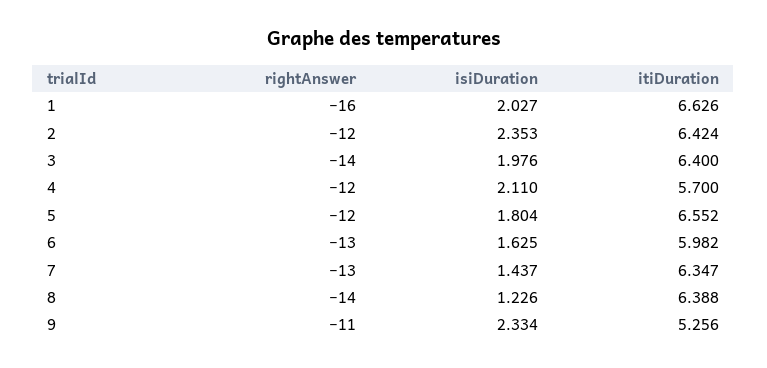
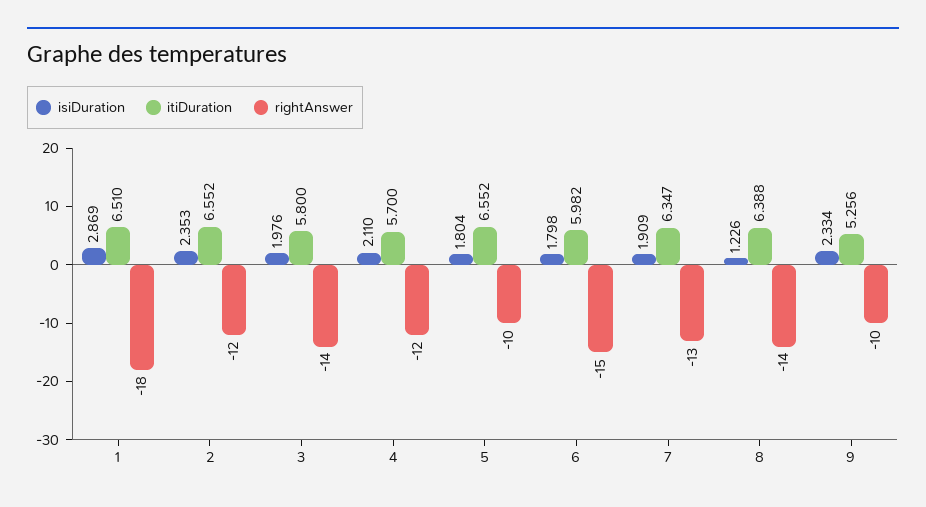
  {
    "rightAnswer": {
-     "1": -16,
+     "1": -18,
      "2": -12,
      "3": -14,
      "4": -12,
-     "5": -12,
+     "5": -10,
-     "6": -13,
+     "6": -15,
      "7": -13,
      "8": -14,
-     "9": -11
+     "9": -10
    },
    "isiDuration": {
-     "1": 2.027,
+     "1": 2.869,
      "2": 2.353,
      "3": 1.976,
      "4": 2.11,
      "5": 1.804,
-     "6": 1.625,
+     "6": 1.798,
-     "7": 1.437,
+     "7": 1.909,
      "8": 1.226,
      "9": 2.334
    },
    "itiDuration": {
-     "1": 6.626,
+     "1": 6.51,
-     "2": 6.424,
+     "2": 6.552,
-     "3": 6.4,
+     "3": 5.8,
      "4": 5.7,
      "5": 6.552,
      "6": 5.982,
      "7": 6.347,
      "8": 6.388,
      "9": 5.256
    }
  }

